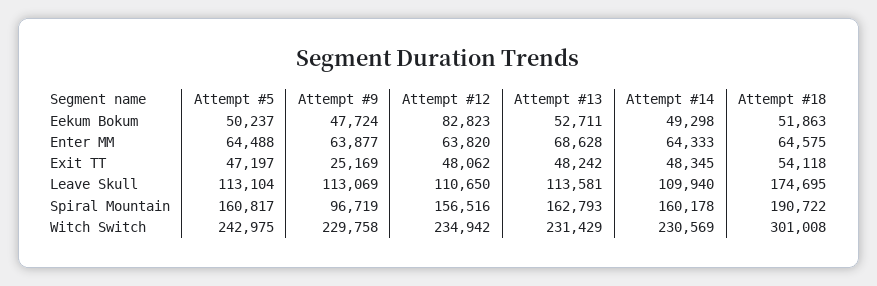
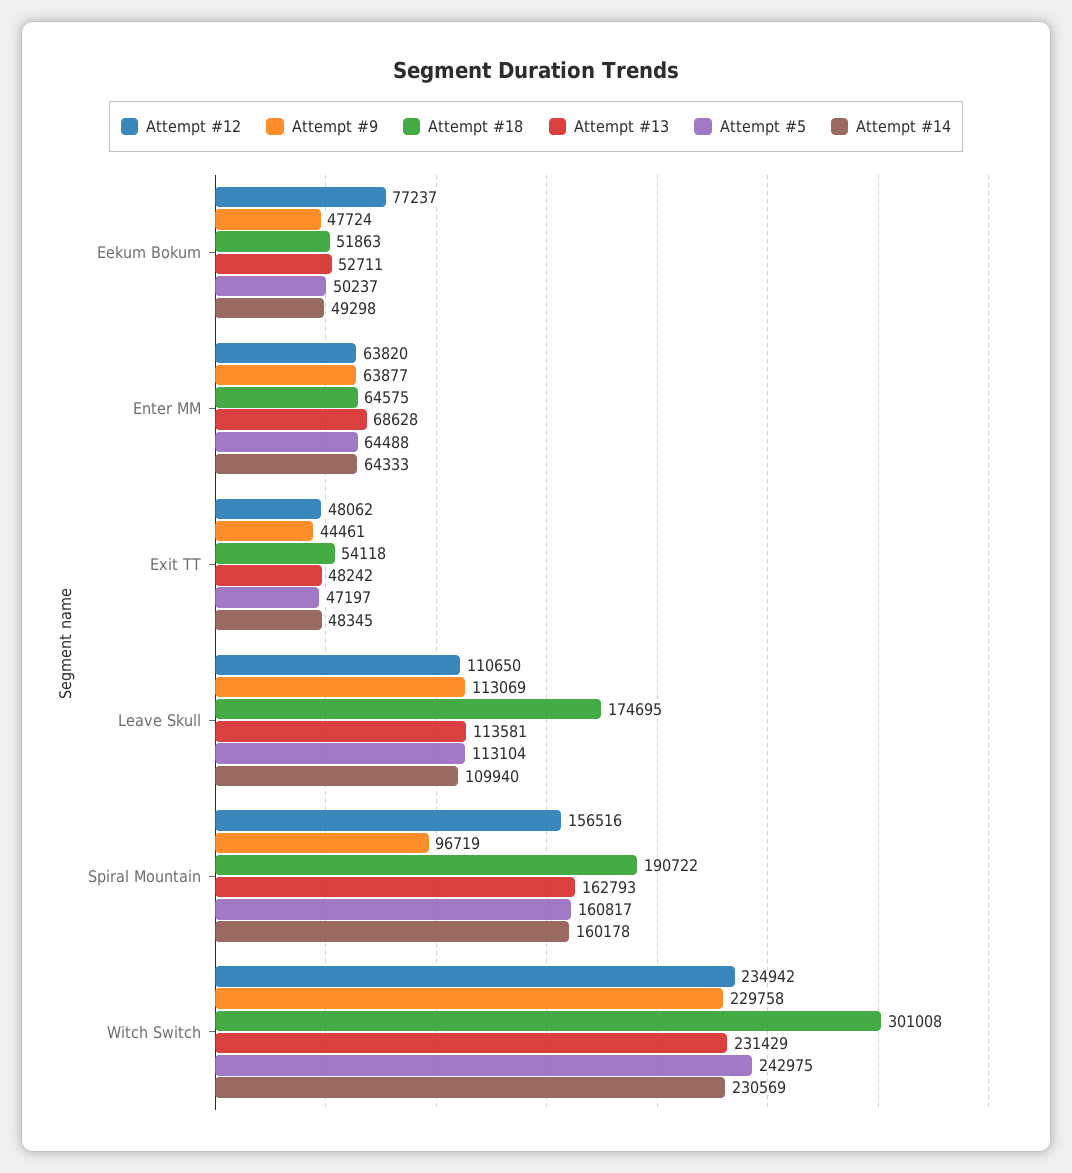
  {
    "Attempt #5": {
      "Eekum Bokum": 50237,
      "Enter MM": 64488,
      "Exit TT": 47197,
      "Leave Skull": 113104,
      "Spiral Mountain": 160817,
      "Witch Switch": 242975
    },
    "Attempt #9": {
      "Eekum Bokum": 47724,
      "Enter MM": 63877,
-     "Exit TT": 25169,
+     "Exit TT": 44461,
      "Leave Skull": 113069,
      "Spiral Mountain": 96719,
      "Witch Switch": 229758
    },
    "Attempt #12": {
-     "Eekum Bokum": 82823,
+     "Eekum Bokum": 77237,
      "Enter MM": 63820,
      "Exit TT": 48062,
      "Leave Skull": 110650,
      "Spiral Mountain": 156516,
      "Witch Switch": 234942
    },
    "Attempt #13": {
      "Eekum Bokum": 52711,
      "Enter MM": 68628,
      "Exit TT": 48242,
      "Leave Skull": 113581,
      "Spiral Mountain": 162793,
      "Witch Switch": 231429
    },
    "Attempt #14": {
      "Eekum Bokum": 49298,
      "Enter MM": 64333,
      "Exit TT": 48345,
      "Leave Skull": 109940,
      "Spiral Mountain": 160178,
      "Witch Switch": 230569
    },
    "Attempt #18": {
      "Eekum Bokum": 51863,
      "Enter MM": 64575,
      "Exit TT": 54118,
      "Leave Skull": 174695,
      "Spiral Mountain": 190722,
      "Witch Switch": 301008
    }
  }

